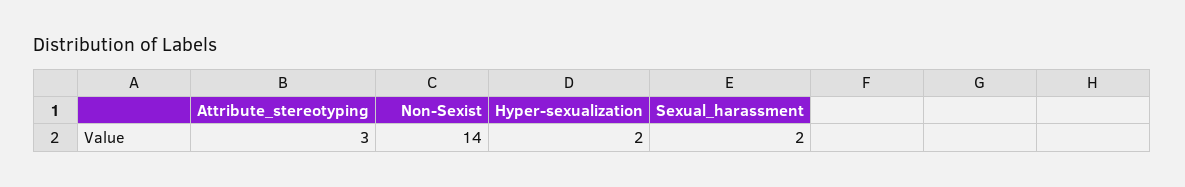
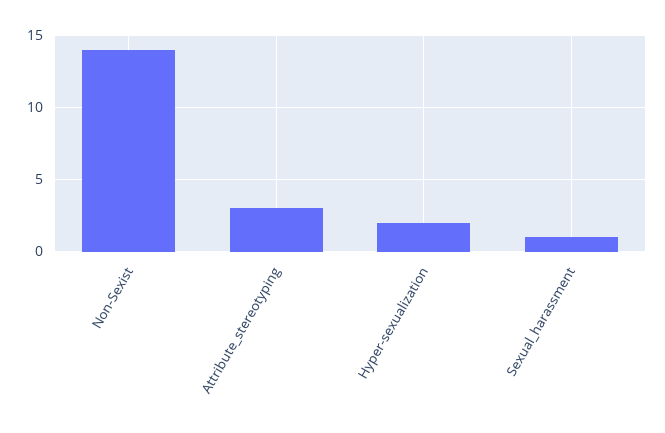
  {
    "Attribute_stereotyping": 3,
    "Non-Sexist": 14,
    "Hyper-sexualization": 2,
-   "Sexual_harassment": 2
+   "Sexual_harassment": 1
  }

